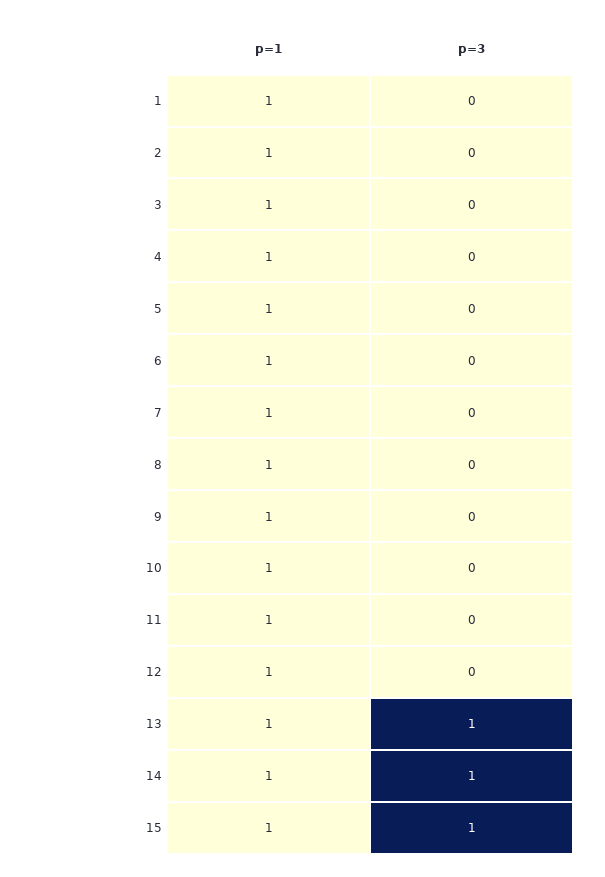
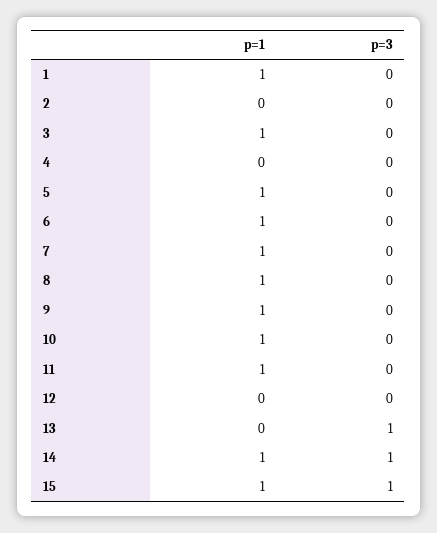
  {
    "p=1": {
      "1": 1,
-     "2": 1,
+     "2": 0,
      "3": 1,
-     "4": 1,
+     "4": 0,
      "5": 1,
      "6": 1,
      "7": 1,
      "8": 1,
      "9": 1,
      "10": 1,
      "11": 1,
-     "12": 1,
+     "12": 0,
-     "13": 1,
+     "13": 0,
      "14": 1,
      "15": 1
    },
    "p=3": {
      "1": 0,
      "2": 0,
      "3": 0,
      "4": 0,
      "5": 0,
      "6": 0,
      "7": 0,
      "8": 0,
      "9": 0,
      "10": 0,
      "11": 0,
      "12": 0,
      "13": 1,
      "14": 1,
      "15": 1
    }
  }

